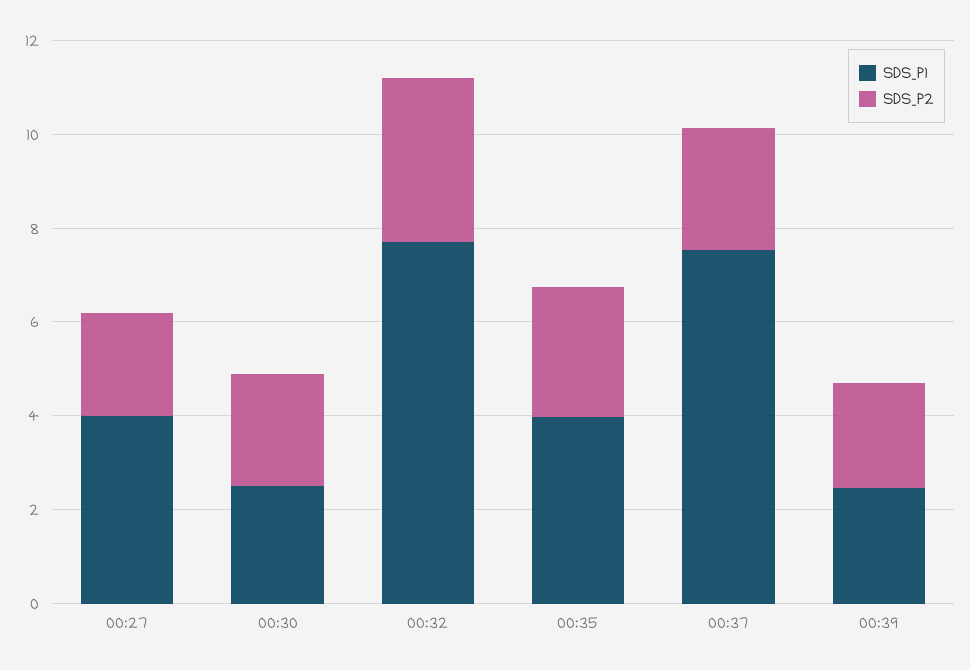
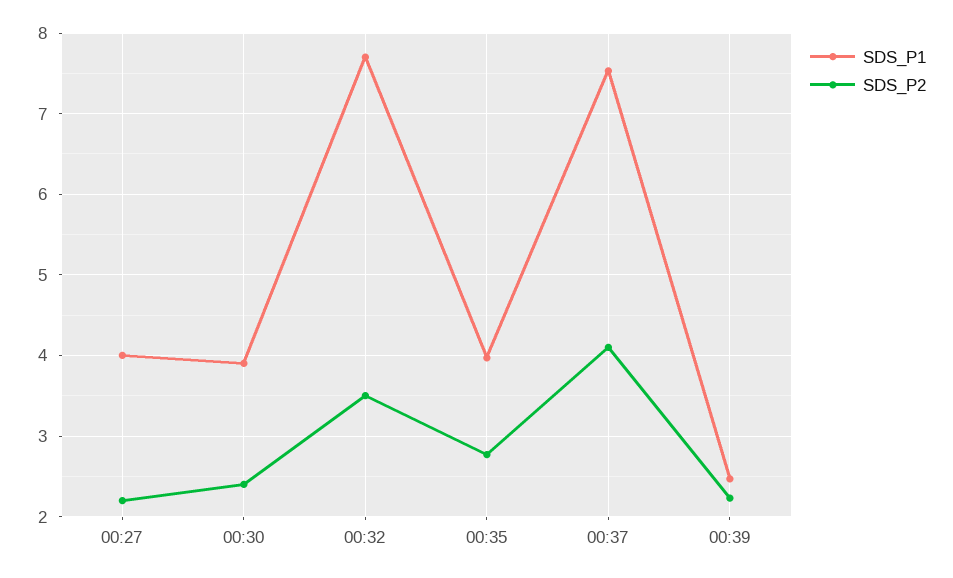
  {
    "SDS_P1": {
      "00:27": 4,
-     "00:30": 2.5,
+     "00:30": 3.9,
      "00:32": 7.7,
      "00:35": 4,
      "00:37": 7.5,
      "00:39": 2.5
    },
    "SDS_P2": {
      "00:27": 2.2,
      "00:30": 2.4,
      "00:32": 3.5,
      "00:35": 2.8,
-     "00:37": 2.5,
+     "00:37": 4.1,
      "00:39": 2.2
    }
  }

